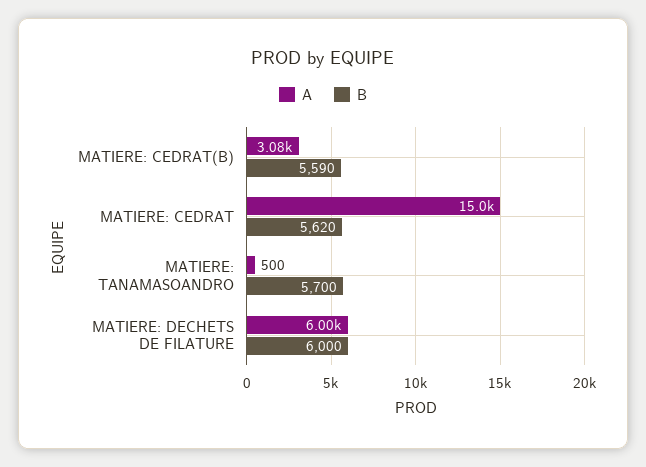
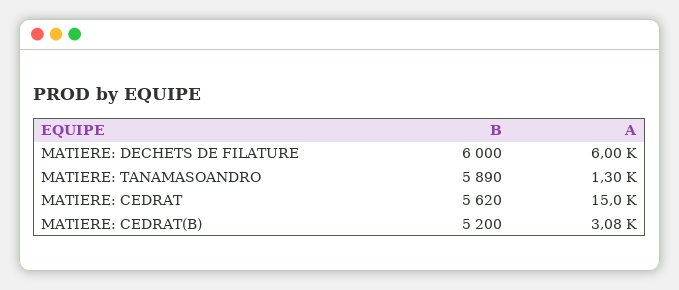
  {
    "A": {
      "MATIERE: CEDRAT(B)": 3080,
      "MATIERE: CEDRAT": 15000,
-     "MATIERE: TANAMASOANDRO": 500,
+     "MATIERE: TANAMASOANDRO": 1300,
      "MATIERE: DECHETS DE FILATURE": 6000
    },
    "B": {
-     "MATIERE: CEDRAT(B)": 5590,
+     "MATIERE: CEDRAT(B)": 5200,
      "MATIERE: CEDRAT": 5620,
-     "MATIERE: TANAMASOANDRO": 5700,
+     "MATIERE: TANAMASOANDRO": 5890,
      "MATIERE: DECHETS DE FILATURE": 6000
    }
  }

